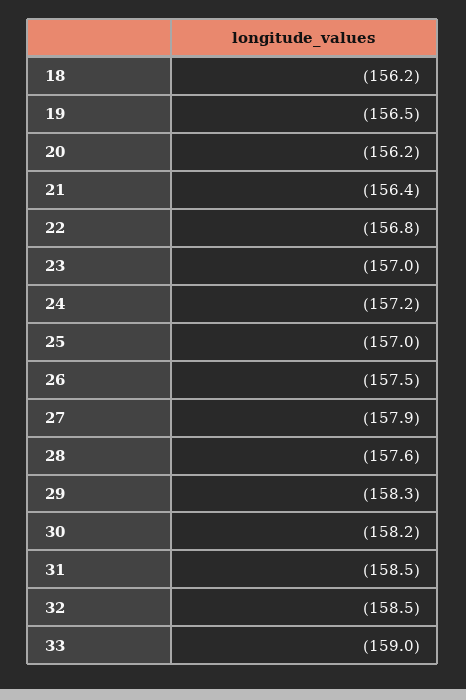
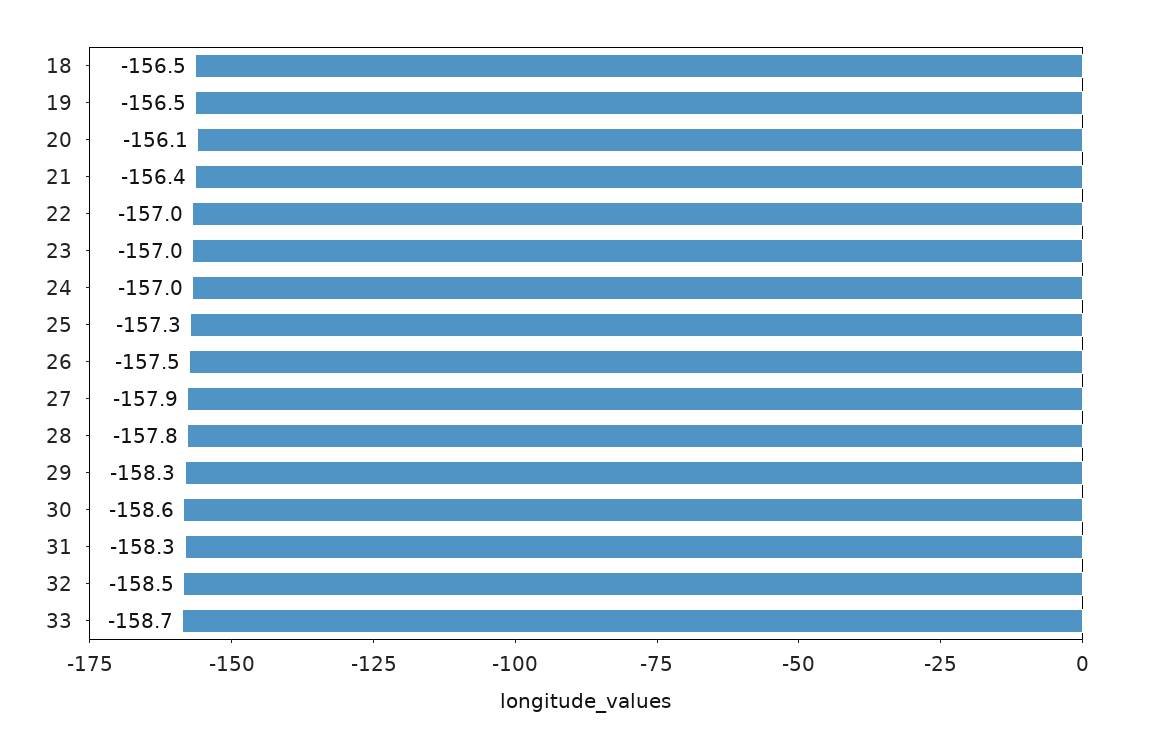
  {
-   "18": -156.2,
+   "18": -156.5,
    "19": -156.5,
-   "20": -156.2,
+   "20": -156.1,
    "21": -156.4,
-   "22": -156.8,
+   "22": -157,
    "23": -157,
-   "24": -157.2,
+   "24": -157,
-   "25": -157,
+   "25": -157.3,
    "26": -157.5,
    "27": -157.9,
-   "28": -157.6,
+   "28": -157.8,
    "29": -158.3,
-   "30": -158.2,
+   "30": -158.6,
-   "31": -158.5,
+   "31": -158.3,
    "32": -158.5,
-   "33": -159
+   "33": -158.7
  }

